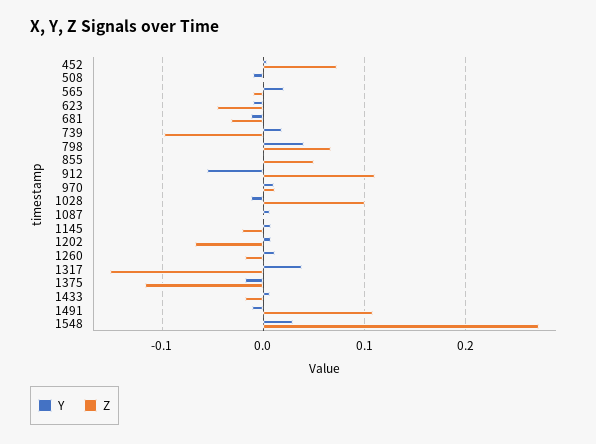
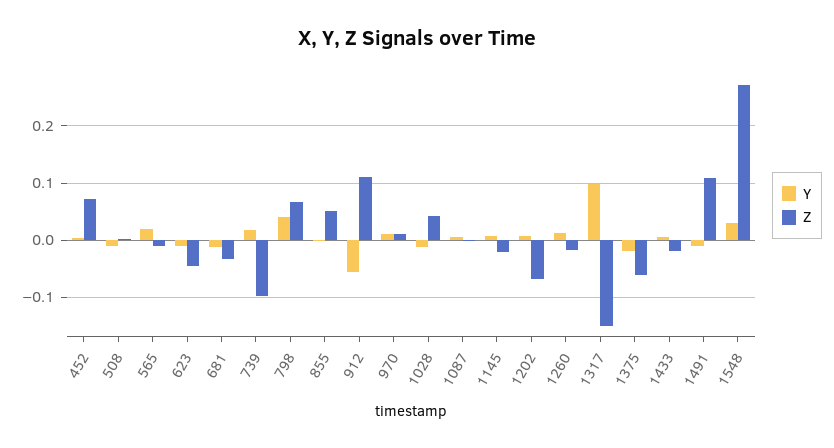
  {
    "Y": {
      "452": 0,
      "508": -0.01,
      "565": 0.02,
      "623": -0.01,
      "681": -0.01,
      "739": 0.02,
      "798": 0.04,
      "855": 0,
      "912": -0.06,
      "970": 0.01,
      "1028": -0.01,
      "1087": 0.01,
      "1145": 0.01,
      "1202": 0.01,
      "1260": 0.01,
-     "1317": 0.04,
+     "1317": 0.1,
      "1375": -0.02,
      "1433": 0.01,
      "1491": -0.01,
      "1548": 0.03
    },
    "Z": {
      "452": 0.07,
      "508": 0,
      "565": -0.01,
      "623": -0.05,
      "681": -0.03,
      "739": -0.1,
      "798": 0.07,
      "855": 0.05,
      "912": 0.11,
      "970": 0.01,
-     "1028": 0.1,
+     "1028": 0.04,
      "1087": 0,
      "1145": -0.02,
      "1202": -0.07,
      "1260": -0.02,
      "1317": -0.15,
-     "1375": -0.12,
+     "1375": -0.06,
      "1433": -0.02,
      "1491": 0.11,
      "1548": 0.27
    }
  }

